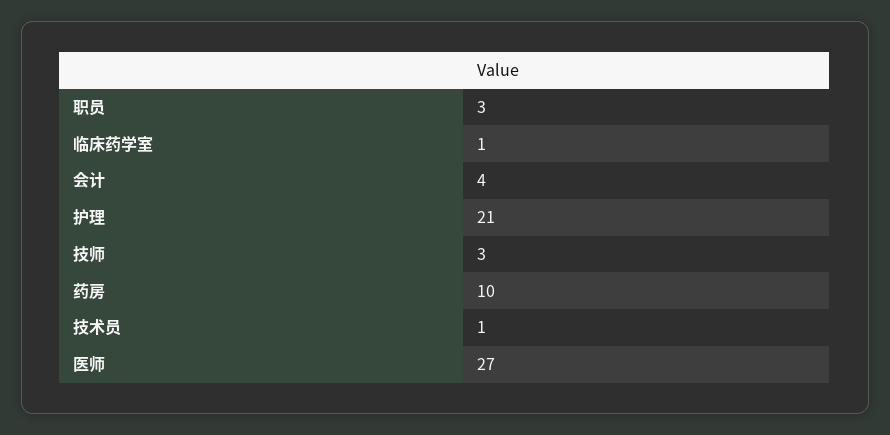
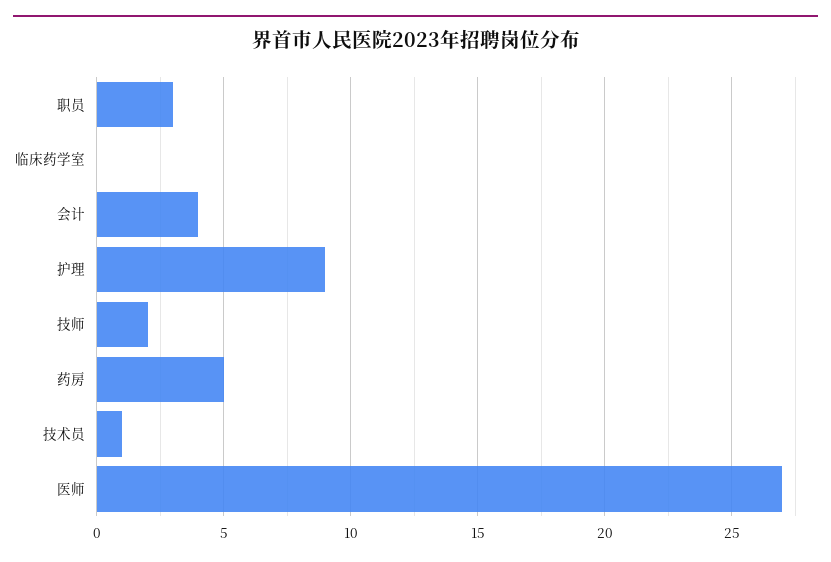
  {
    "职员": 3,
-   "临床药学室": 1,
+   "临床药学室": 0,
    "会计": 4,
-   "护理": 21,
+   "护理": 9,
-   "技师": 3,
+   "技师": 2,
-   "药房": 10,
+   "药房": 5,
    "技术员": 1,
    "医师": 27
  }

